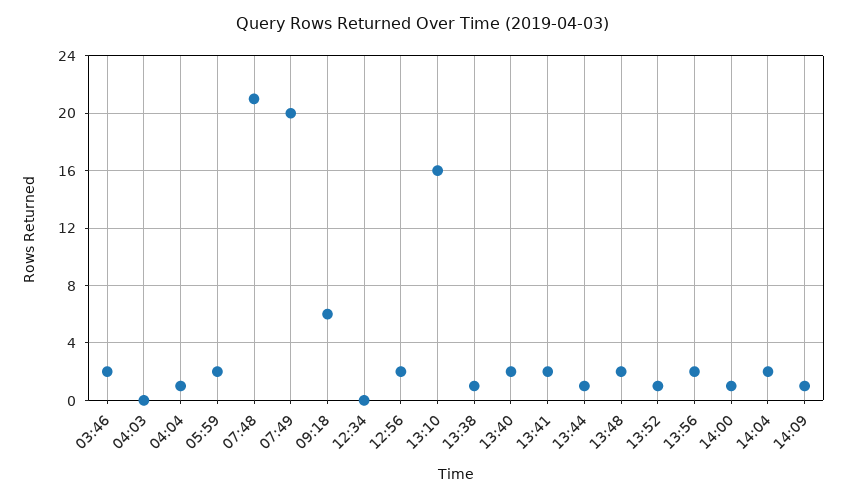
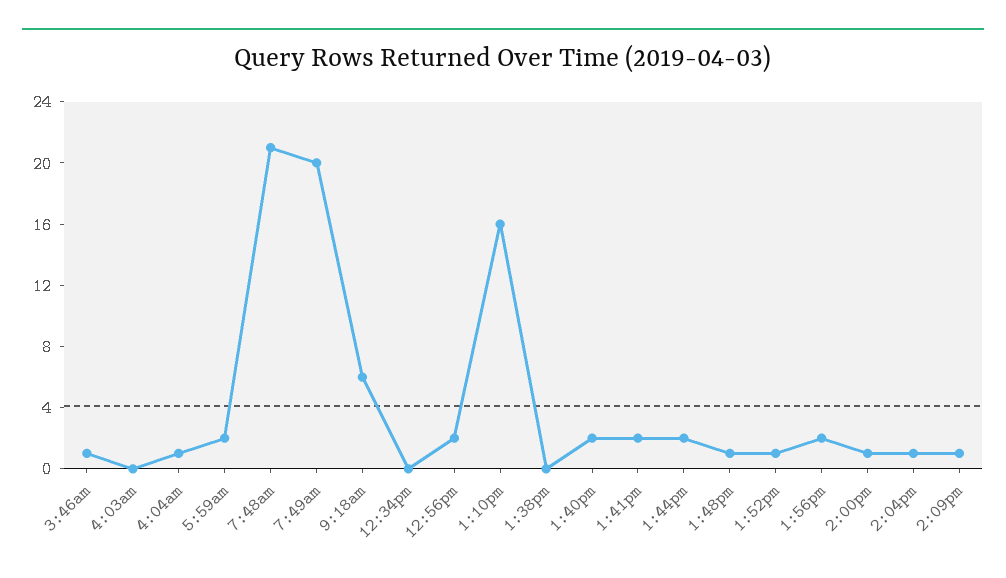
  {
-   "03:46": 2,
+   "03:46": 1,
    "04:03": 0,
    "04:04": 1,
    "05:59": 2,
    "07:48": 21,
    "07:49": 20,
    "09:18": 6,
    "12:34": 0,
    "12:56": 2,
    "13:10": 16,
-   "13:38": 1,
+   "13:38": 0,
    "13:40": 2,
    "13:41": 2,
-   "13:44": 1,
+   "13:44": 2,
-   "13:48": 2,
+   "13:48": 1,
    "13:52": 1,
    "13:56": 2,
    "14:00": 1,
-   "14:04": 2,
+   "14:04": 1,
    "14:09": 1
  }

